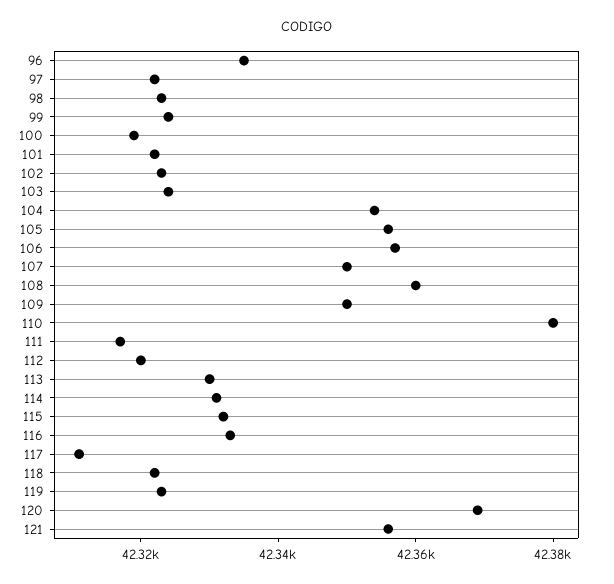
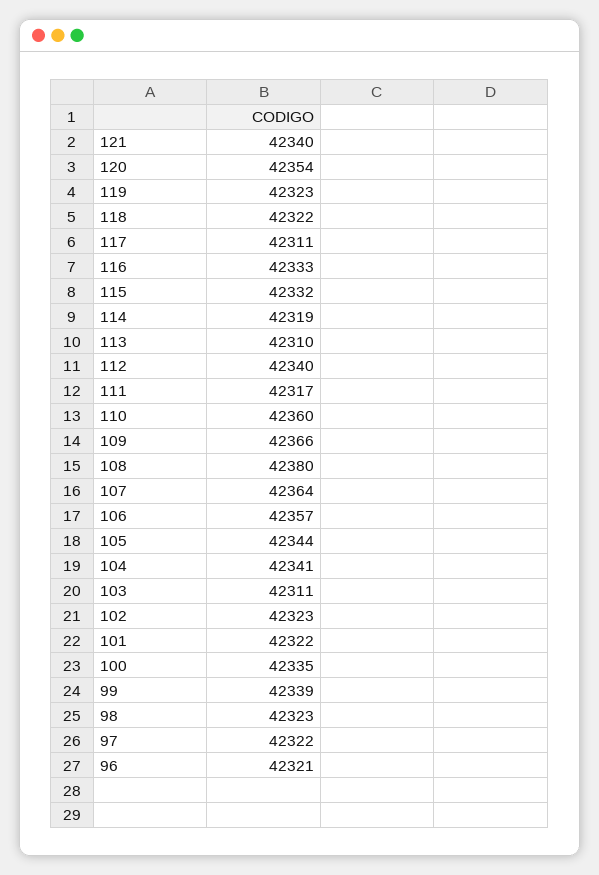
  {
-   "96": 42335,
+   "96": 42321,
    "97": 42322,
    "98": 42323,
-   "99": 42325,
+   "99": 42339,
-   "100": 42320,
+   "100": 42335,
    "101": 42322,
    "102": 42323,
-   "103": 42325,
+   "103": 42311,
-   "104": 42355,
+   "104": 42341,
-   "105": 42355,
+   "105": 42344,
    "106": 42357,
-   "107": 42350,
+   "107": 42364,
-   "108": 42360,
+   "108": 42380,
-   "109": 42350,
+   "109": 42366,
-   "110": 42380,
+   "110": 42360,
    "111": 42317,
-   "112": 42320,
+   "112": 42340,
-   "113": 42330,
+   "113": 42310,
-   "114": 42330,
+   "114": 42319,
    "115": 42332,
    "116": 42333,
    "117": 42311,
    "118": 42322,
    "119": 42323,
-   "120": 42370,
+   "120": 42354,
-   "121": 42355
+   "121": 42340
  }

